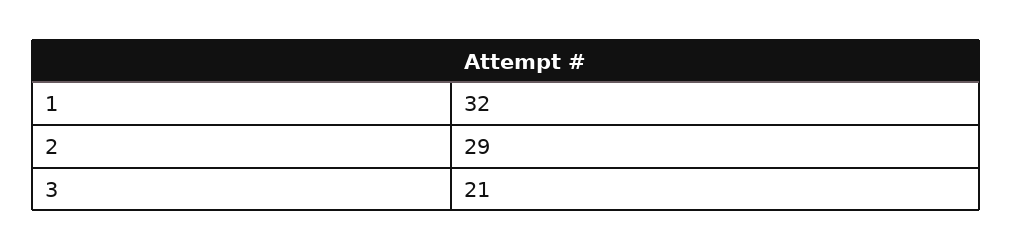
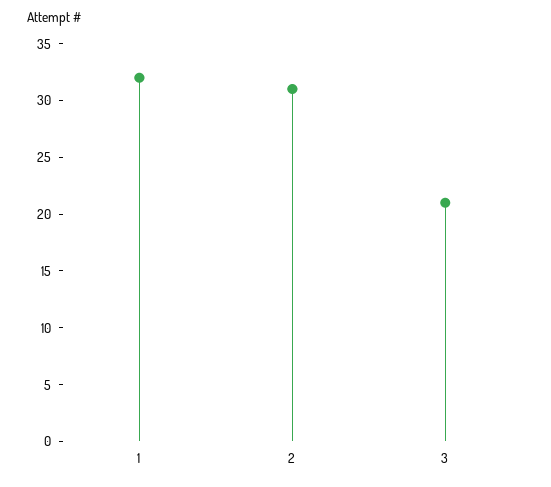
  {
    "1": 32,
-   "2": 29,
+   "2": 31,
    "3": 21
  }

